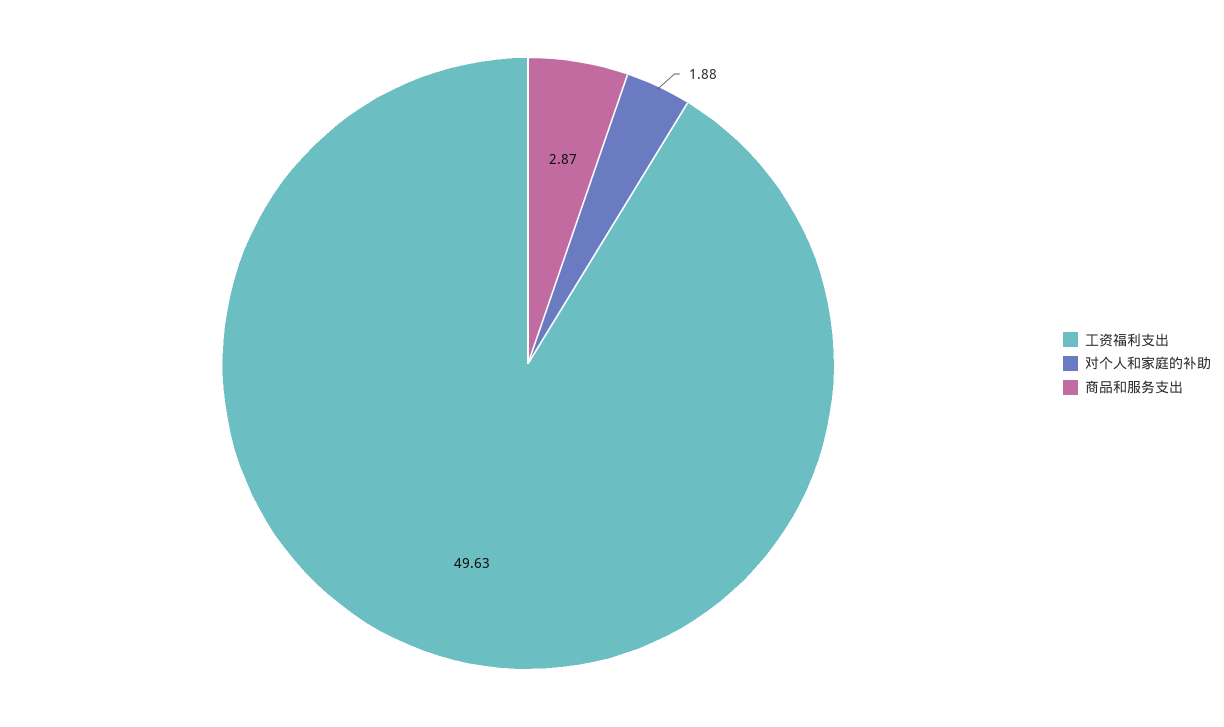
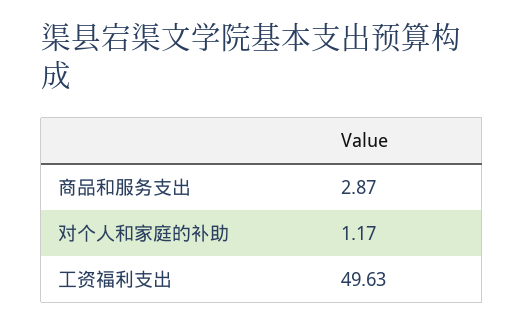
  {
    "工资福利支出": 49.63,
-   "对个人和家庭的补助": 1.88,
+   "对个人和家庭的补助": 1.17,
    "商品和服务支出": 2.87
  }

